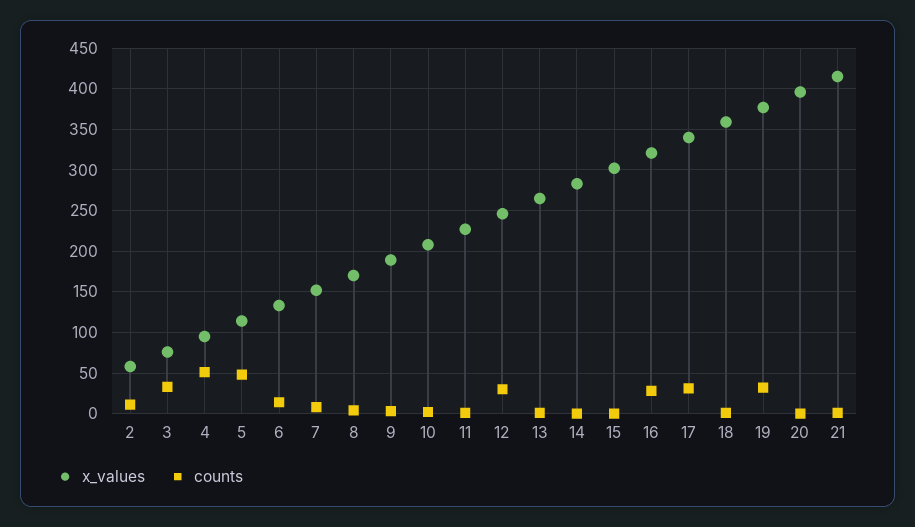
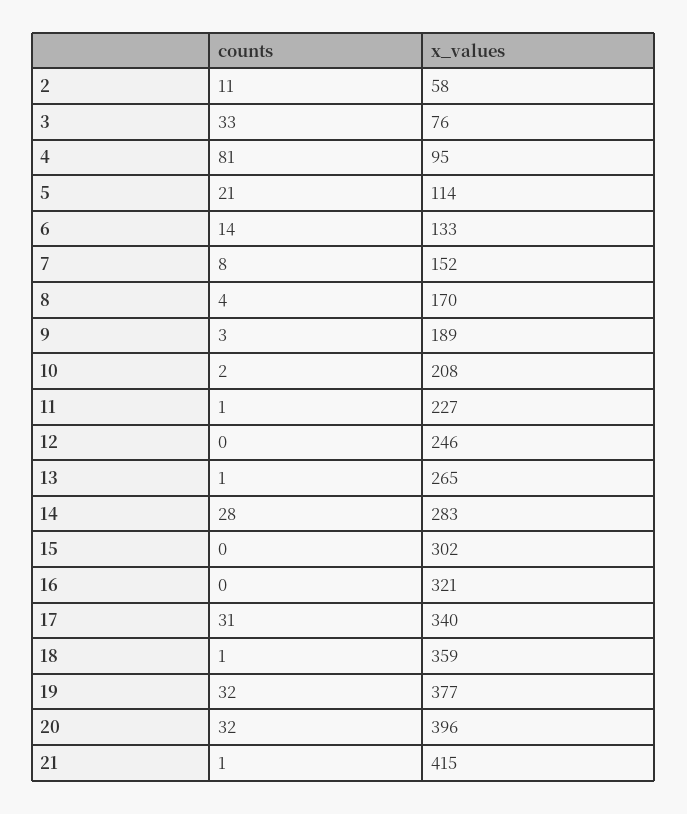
  {
    "x_values": {
      "2": 58,
      "3": 76,
      "4": 95,
      "5": 114,
      "6": 133,
      "7": 152,
      "8": 170,
      "9": 189,
      "10": 208,
      "11": 227,
      "12": 246,
      "13": 265,
      "14": 283,
      "15": 302,
      "16": 321,
      "17": 340,
      "18": 359,
      "19": 377,
      "20": 396,
      "21": 415
    },
    "counts": {
      "2": 11,
      "3": 33,
-     "4": 50,
+     "4": 81,
-     "5": 50,
+     "5": 21,
      "6": 14,
      "7": 8,
      "8": 4,
      "9": 3,
      "10": 2,
      "11": 1,
-     "12": 30,
+     "12": 0,
      "13": 1,
-     "14": 0,
+     "14": 28,
      "15": 0,
-     "16": 30,
+     "16": 0,
      "17": 31,
      "18": 1,
      "19": 32,
-     "20": 0,
+     "20": 32,
      "21": 1
    }
  }

